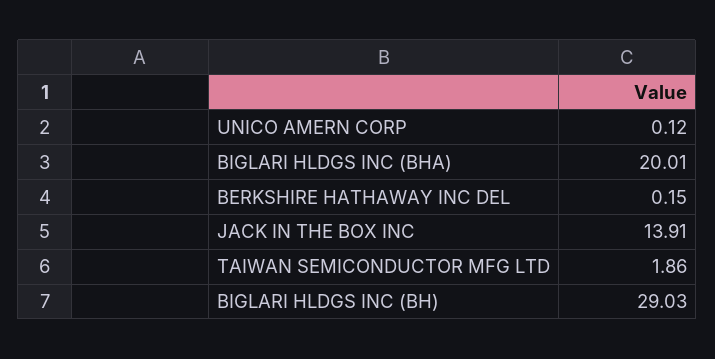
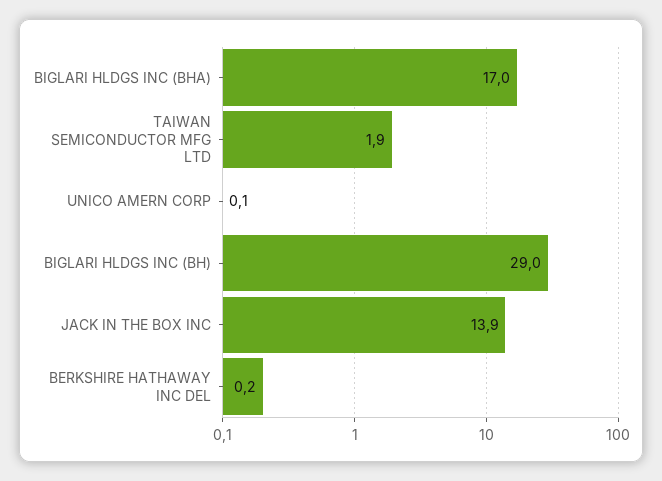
  {
    "UNICO AMERN CORP": 0.12,
-   "BIGLARI HLDGS INC (BHA)": 20.01,
+   "BIGLARI HLDGS INC (BHA)": 17,
    "BERKSHIRE HATHAWAY INC DEL": 0.15,
    "JACK IN THE BOX INC": 13.91,
    "TAIWAN SEMICONDUCTOR MFG LTD": 1.86,
    "BIGLARI HLDGS INC (BH)": 29.03
  }

